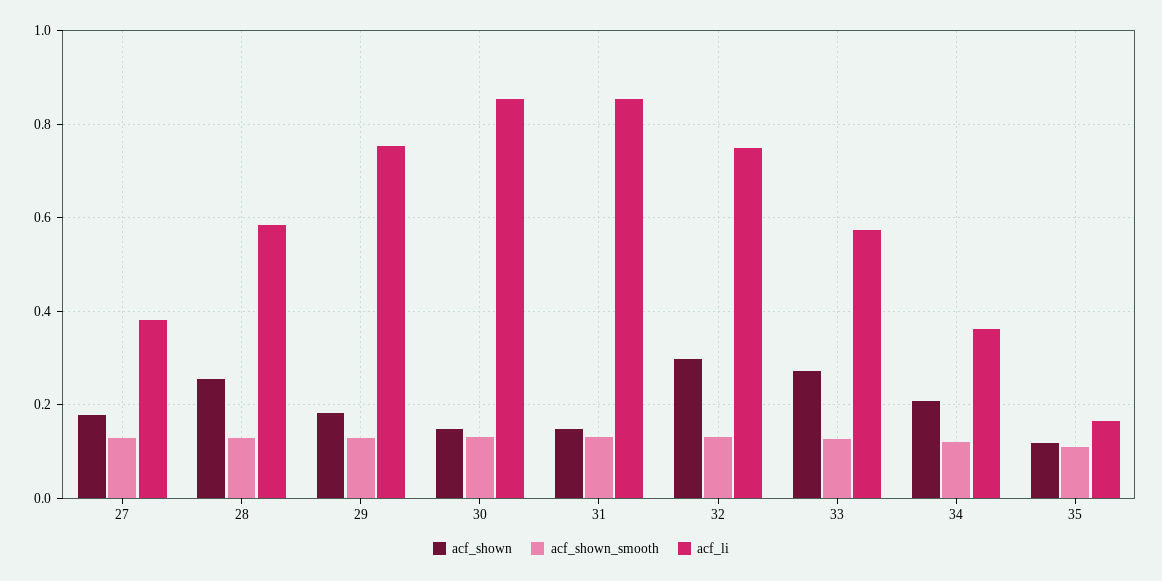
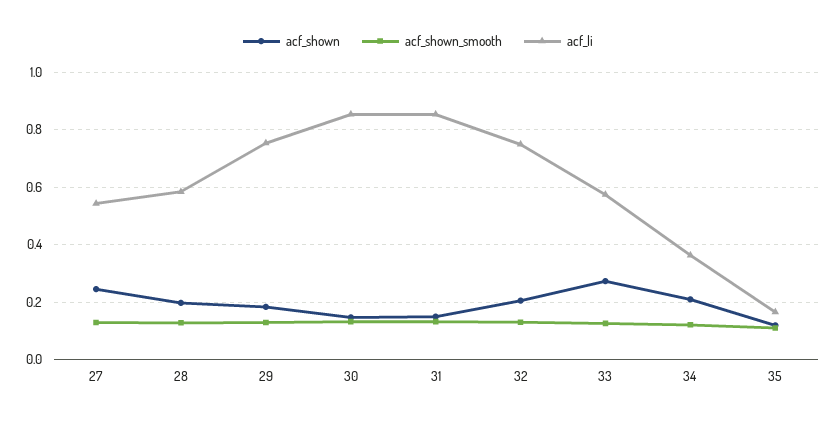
  {
    "acf_shown": {
-     "27": 0.18,
+     "27": 0.25,
-     "28": 0.26,
+     "28": 0.2,
      "29": 0.18,
      "30": 0.14,
      "31": 0.14,
-     "32": 0.3,
+     "32": 0.2,
      "33": 0.28,
      "34": 0.2,
      "35": 0.12
    },
    "acf_shown_smooth": {
      "27": 0.12,
      "28": 0.12,
      "29": 0.12,
      "30": 0.14,
      "31": 0.14,
      "32": 0.14,
      "33": 0.12,
      "34": 0.12,
      "35": 0.12
    },
    "acf_li": {
-     "27": 0.38,
+     "27": 0.55,
      "28": 0.58,
      "29": 0.76,
      "30": 0.86,
      "31": 0.86,
      "32": 0.74,
      "33": 0.58,
      "34": 0.36,
      "35": 0.16
    }
  }

